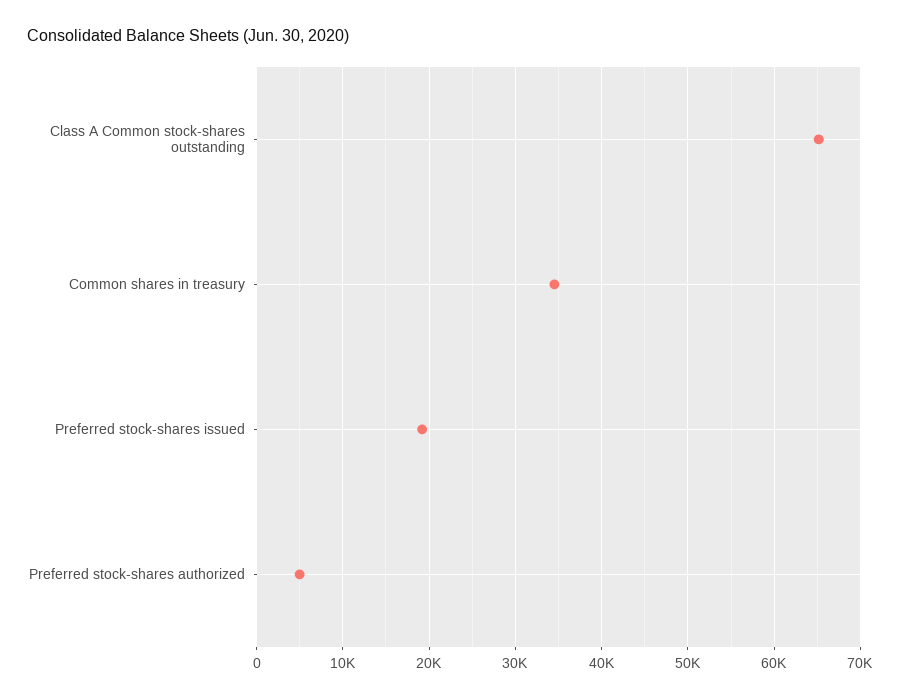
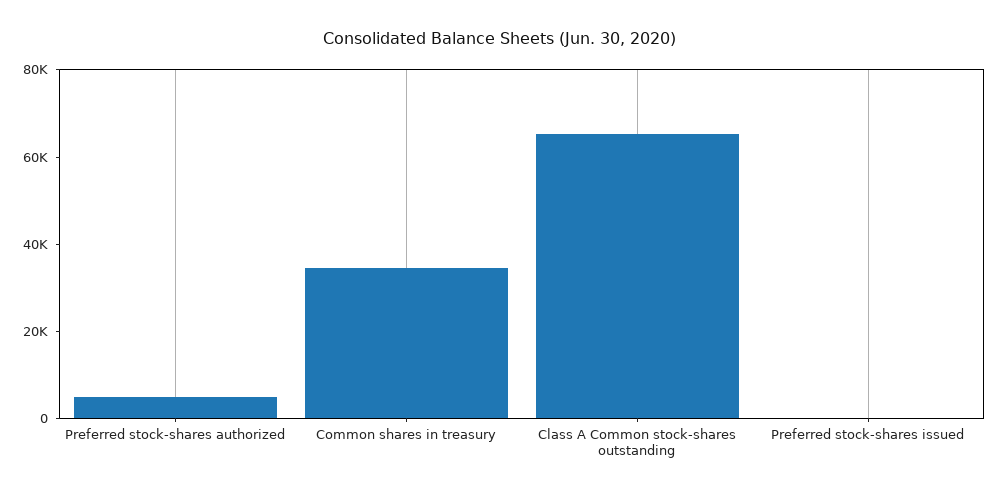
  {
    "Class A Common stock-shares outstanding": 65000,
    "Common shares in treasury": 35000,
-   "Preferred stock-shares issued": 19000,
+   "Preferred stock-shares issued": 0,
    "Preferred stock-shares authorized": 5000
  }

